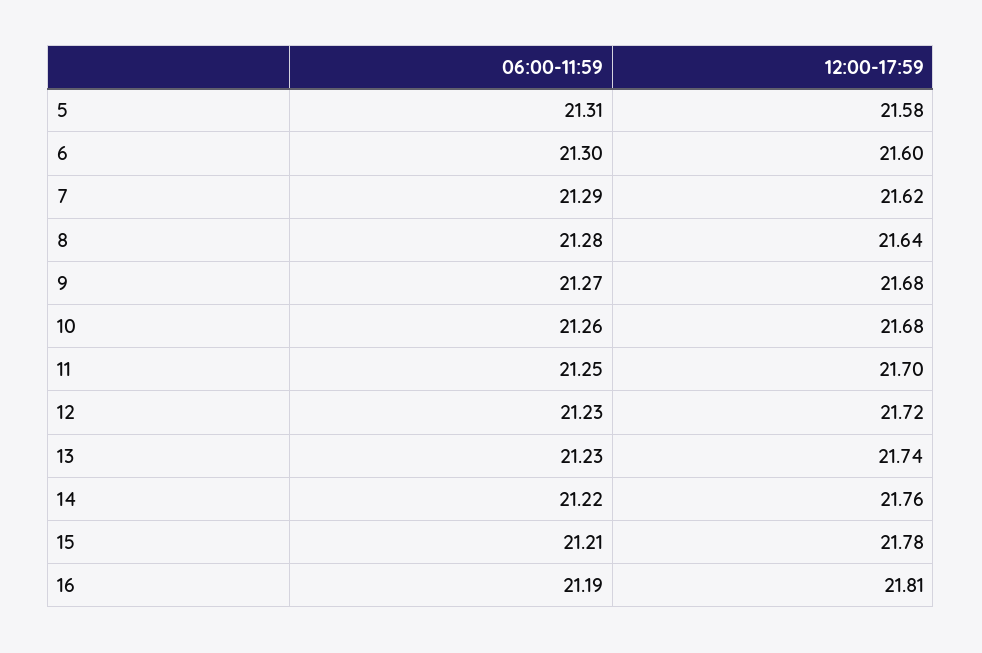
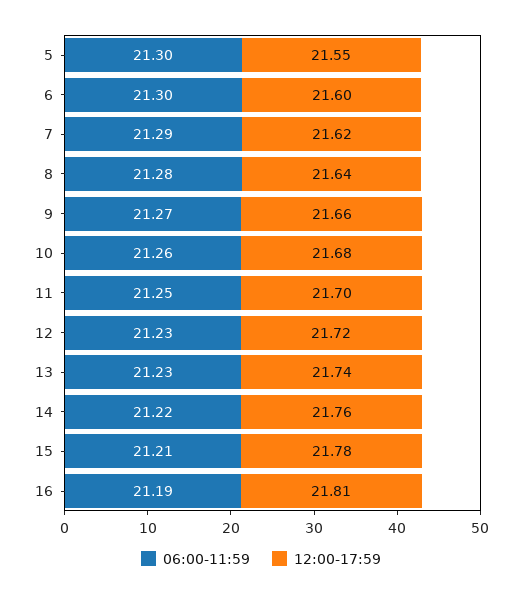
  {
    "06:00-11:59": {
-     "5": 21.31,
+     "5": 21.3,
      "6": 21.3,
      "7": 21.29,
      "8": 21.28,
      "9": 21.27,
      "10": 21.26,
      "11": 21.25,
      "12": 21.23,
      "13": 21.23,
      "14": 21.22,
      "15": 21.21,
      "16": 21.19
    },
    "12:00-17:59": {
-     "5": 21.58,
+     "5": 21.55,
      "6": 21.6,
      "7": 21.62,
      "8": 21.64,
-     "9": 21.68,
+     "9": 21.66,
      "10": 21.68,
      "11": 21.7,
      "12": 21.72,
      "13": 21.74,
      "14": 21.76,
      "15": 21.78,
      "16": 21.81
    }
  }

